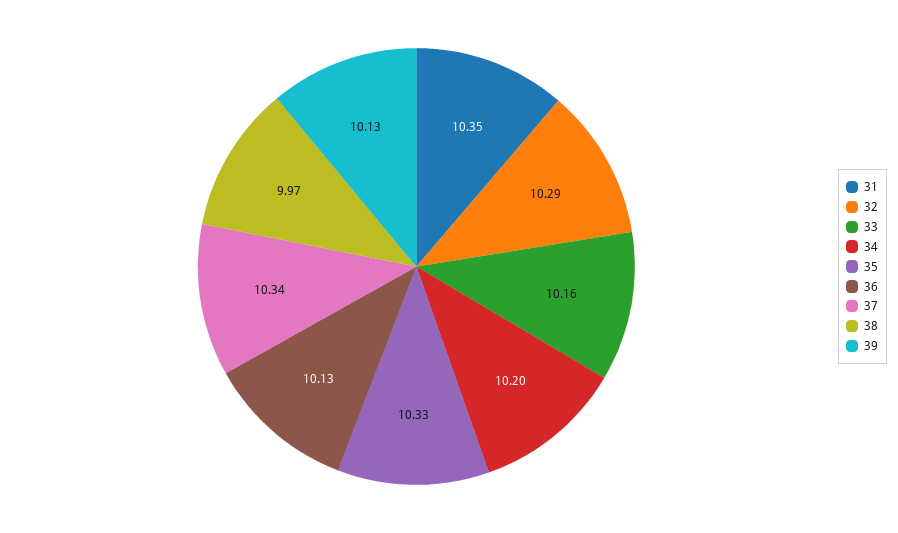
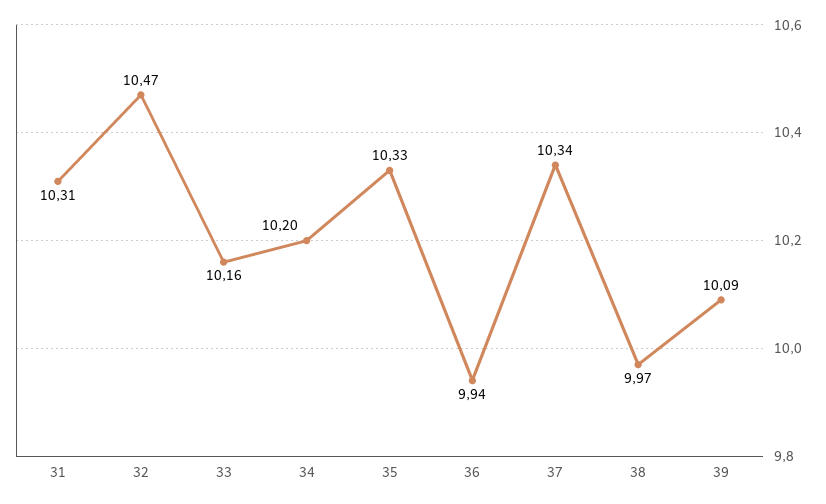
  {
-   "31": 10.35,
+   "31": 10.31,
-   "32": 10.29,
+   "32": 10.47,
    "33": 10.16,
    "34": 10.2,
    "35": 10.33,
-   "36": 10.13,
+   "36": 9.94,
    "37": 10.34,
    "38": 9.97,
-   "39": 10.13
+   "39": 10.09
  }

